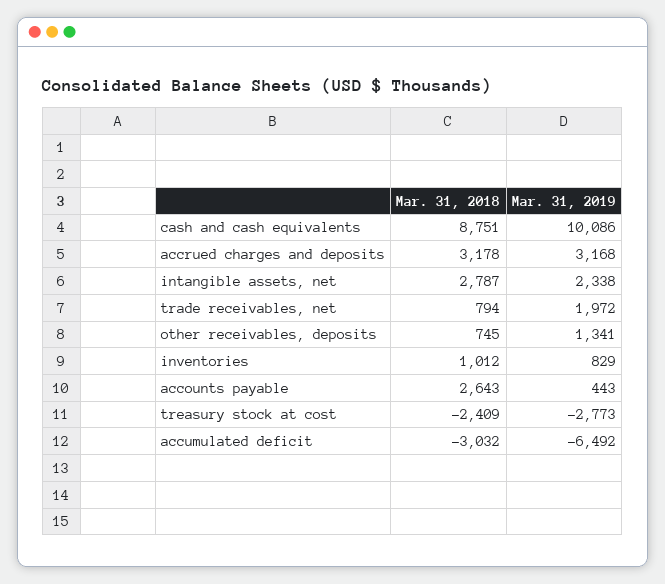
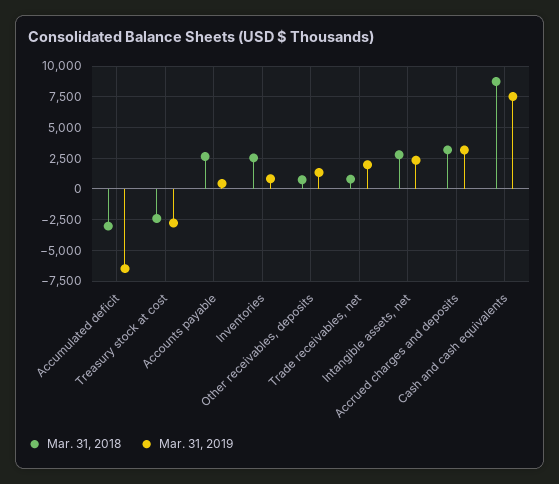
  {
    "Mar. 31, 2018": {
      "cash and cash equivalents": 8751,
      "accrued charges and deposits": 3178,
      "intangible assets, net": 2787,
      "trade receivables, net": 794,
      "other receivables, deposits": 745,
-     "inventories": 1012,
+     "inventories": 2500,
      "accounts payable": 2643,
      "treasury stock at cost": -2409,
      "accumulated deficit": -3032
    },
    "Mar. 31, 2019": {
-     "cash and cash equivalents": 10086,
+     "cash and cash equivalents": 7500,
      "accrued charges and deposits": 3168,
      "intangible assets, net": 2338,
      "trade receivables, net": 1972,
      "other receivables, deposits": 1341,
      "inventories": 829,
      "accounts payable": 443,
      "treasury stock at cost": -2773,
      "accumulated deficit": -6492
    }
  }

